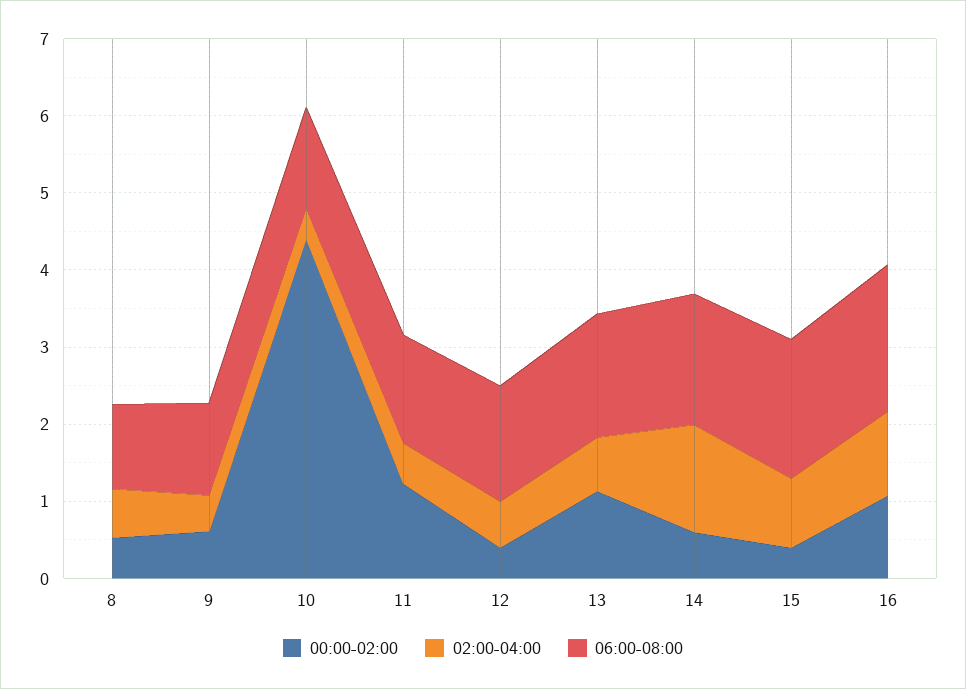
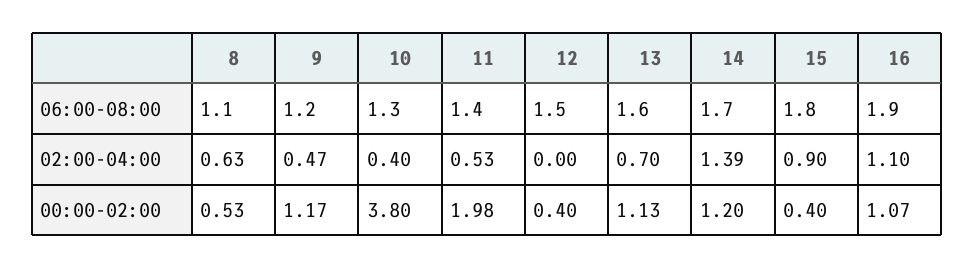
  {
    "00:00-02:00": {
      "8": 0.53,
-     "9": 0.6,
+     "9": 1.17,
-     "10": 4.4,
+     "10": 3.8,
-     "11": 1.2,
+     "11": 1.98,
      "12": 0.4,
      "13": 1.13,
-     "14": 0.6,
+     "14": 1.2,
      "15": 0.4,
      "16": 1.07
    },
    "02:00-04:00": {
      "8": 0.63,
      "9": 0.47,
      "10": 0.4,
      "11": 0.53,
-     "12": 0.6,
+     "12": 0,
      "13": 0.7,
      "14": 1.39,
      "15": 0.9,
      "16": 1.1
    },
    "06:00-08:00": {
      "8": 1.1,
      "9": 1.2,
      "10": 1.3,
      "11": 1.4,
      "12": 1.5,
      "13": 1.6,
      "14": 1.7,
      "15": 1.8,
      "16": 1.9
    }
  }

